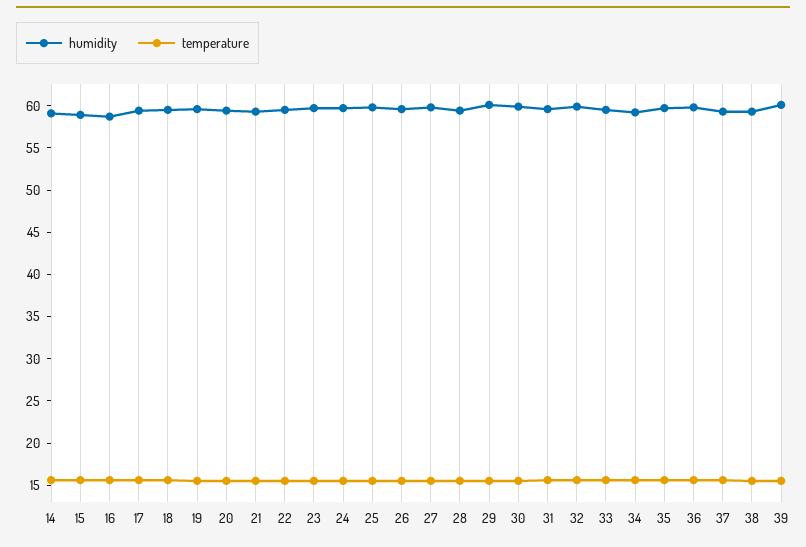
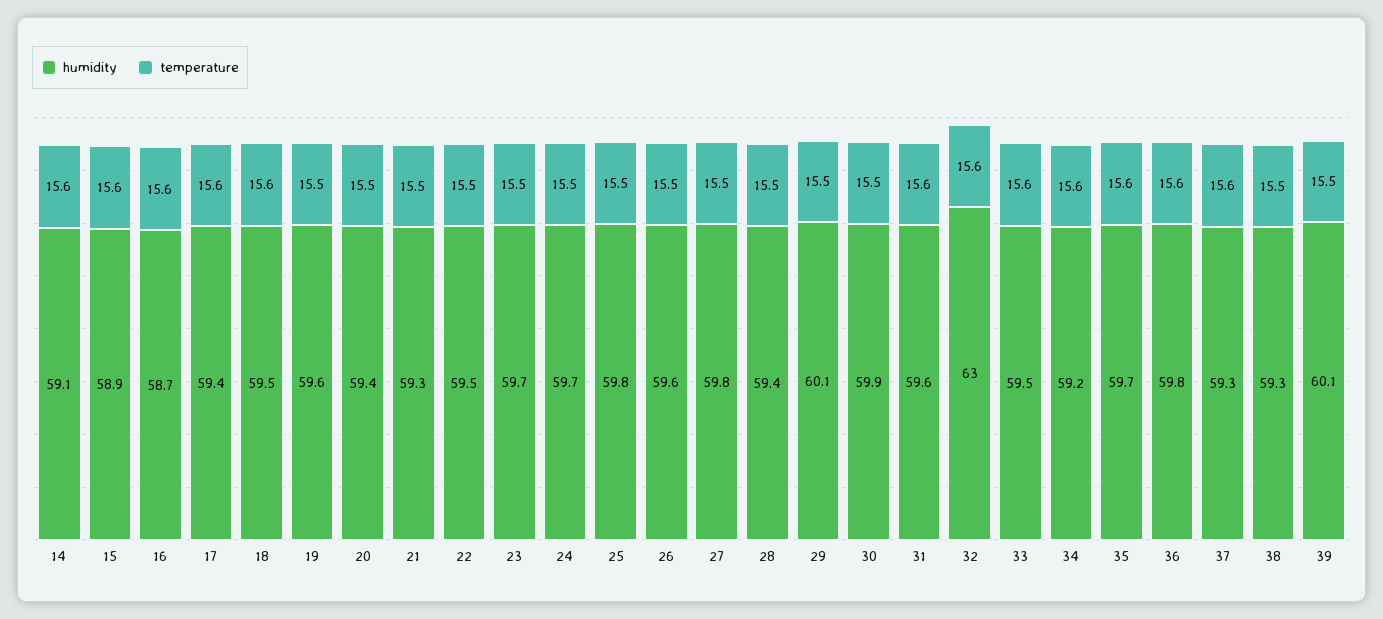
  {
    "humidity": {
      "14": 59.1,
      "15": 58.9,
      "16": 58.7,
      "17": 59.4,
      "18": 59.5,
      "19": 59.6,
      "20": 59.4,
      "21": 59.3,
      "22": 59.5,
      "23": 59.7,
      "24": 59.7,
      "25": 59.8,
      "26": 59.6,
      "27": 59.8,
      "28": 59.4,
      "29": 60.1,
      "30": 59.9,
      "31": 59.6,
-     "32": 60,
+     "32": 63,
      "33": 59.5,
      "34": 59.2,
      "35": 59.7,
      "36": 59.8,
      "37": 59.3,
      "38": 59.3,
      "39": 60.1
    },
    "temperature": {
      "14": 15.6,
      "15": 15.6,
      "16": 15.6,
      "17": 15.6,
      "18": 15.6,
      "19": 15.5,
      "20": 15.5,
      "21": 15.5,
      "22": 15.5,
      "23": 15.5,
      "24": 15.5,
      "25": 15.5,
      "26": 15.5,
      "27": 15.5,
      "28": 15.5,
      "29": 15.5,
      "30": 15.5,
      "31": 15.6,
      "32": 15.6,
      "33": 15.6,
      "34": 15.6,
      "35": 15.6,
      "36": 15.6,
      "37": 15.6,
      "38": 15.5,
      "39": 15.5
    }
  }

